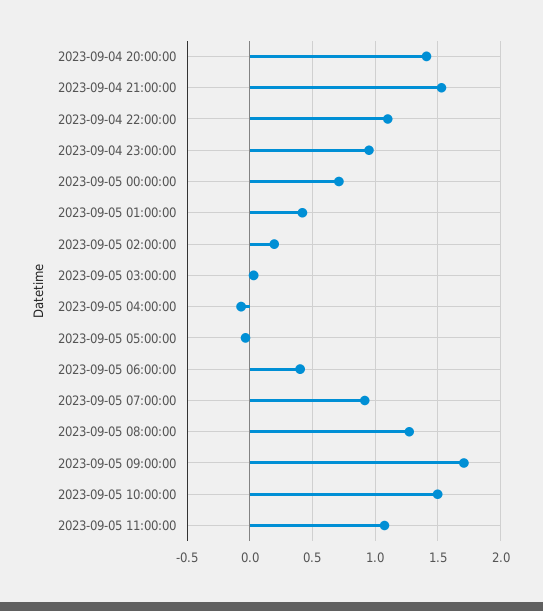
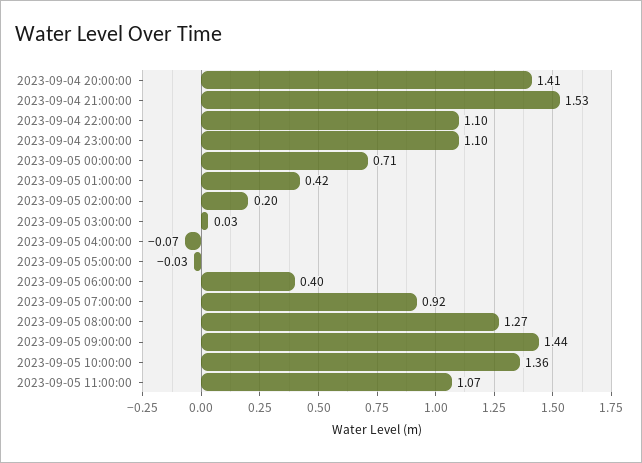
  {
    "2023-09-04 20:00:00": 1.41,
    "2023-09-04 21:00:00": 1.53,
    "2023-09-04 22:00:00": 1.1,
-   "2023-09-04 23:00:00": 0.95,
+   "2023-09-04 23:00:00": 1.1,
    "2023-09-05 00:00:00": 0.71,
    "2023-09-05 01:00:00": 0.42,
    "2023-09-05 02:00:00": 0.2,
    "2023-09-05 03:00:00": 0.03,
    "2023-09-05 04:00:00": -0.07,
    "2023-09-05 05:00:00": -0.03,
    "2023-09-05 06:00:00": 0.4,
    "2023-09-05 07:00:00": 0.92,
    "2023-09-05 08:00:00": 1.27,
-   "2023-09-05 09:00:00": 1.7,
+   "2023-09-05 09:00:00": 1.44,
-   "2023-09-05 10:00:00": 1.5,
+   "2023-09-05 10:00:00": 1.36,
    "2023-09-05 11:00:00": 1.07
  }

